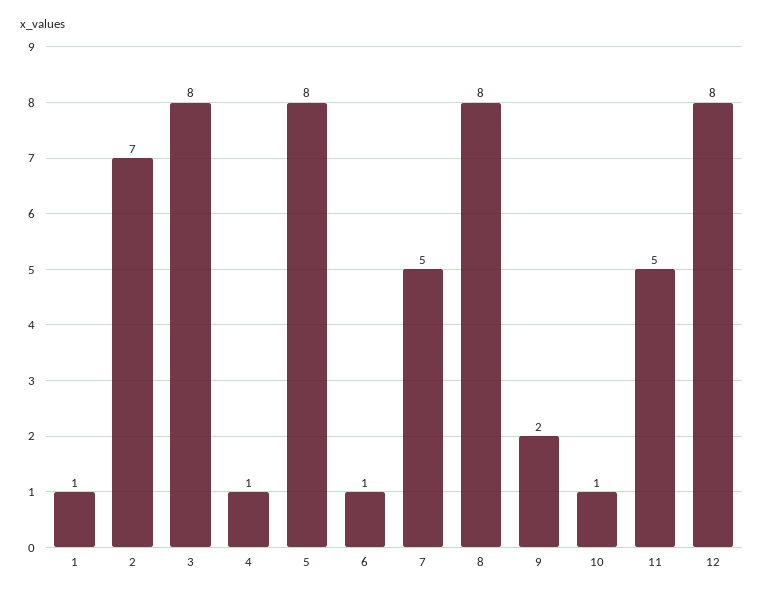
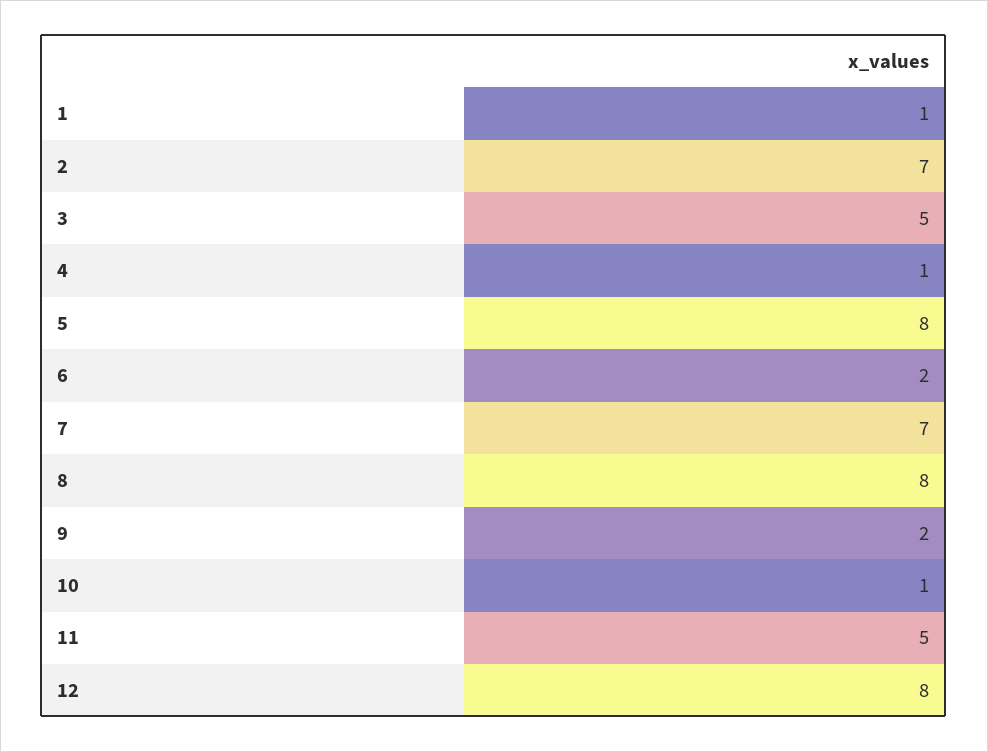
  {
    "1": 1,
    "2": 7,
-   "3": 8,
+   "3": 5,
    "4": 1,
    "5": 8,
-   "6": 1,
+   "6": 2,
-   "7": 5,
+   "7": 7,
    "8": 8,
    "9": 2,
    "10": 1,
    "11": 5,
    "12": 8
  }

